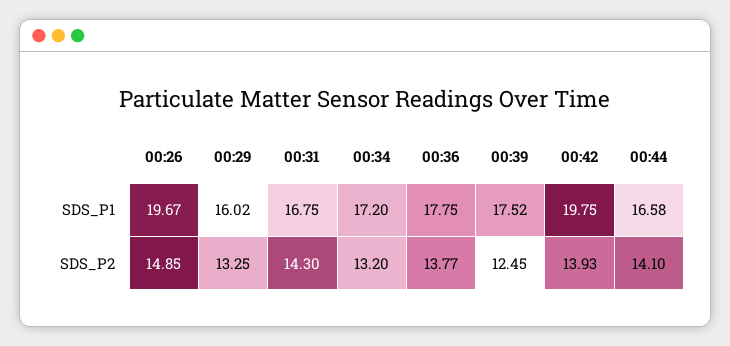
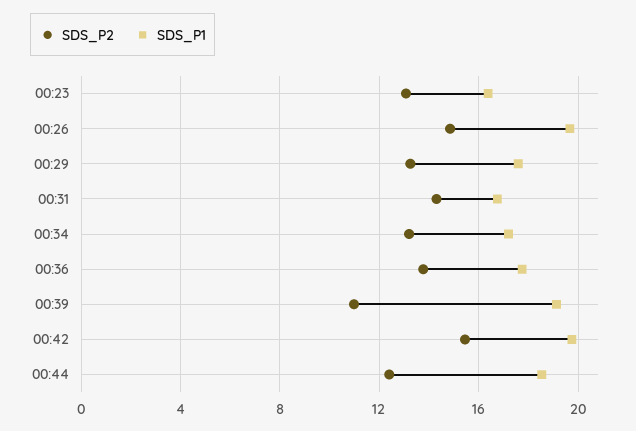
  {
    "SDS_P1": {
      "00:26": 19.67,
-     "00:29": 16.02,
+     "00:29": 17.5,
      "00:31": 16.75,
      "00:34": 17.2,
      "00:36": 17.75,
-     "00:39": 17.52,
+     "00:39": 19,
      "00:42": 19.75,
-     "00:44": 16.58
+     "00:44": 18.5,
+     "00:23": 16.5
    },
    "SDS_P2": {
      "00:26": 14.85,
      "00:29": 13.25,
      "00:31": 14.3,
      "00:34": 13.2,
      "00:36": 13.77,
-     "00:39": 12.45,
+     "00:39": 11,
-     "00:42": 13.93,
+     "00:42": 15.5,
-     "00:44": 14.1
+     "00:44": 12.5,
+     "00:23": 13
    }
  }

